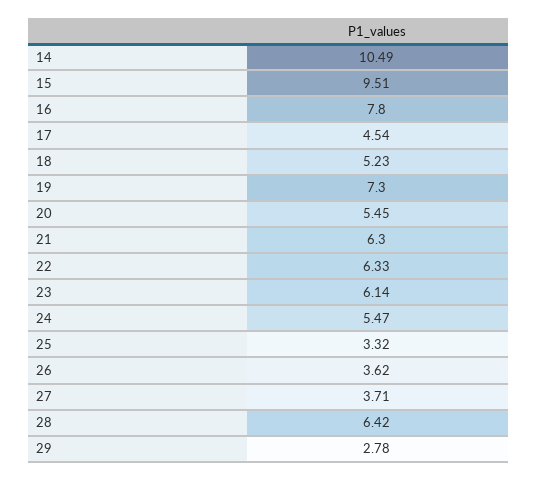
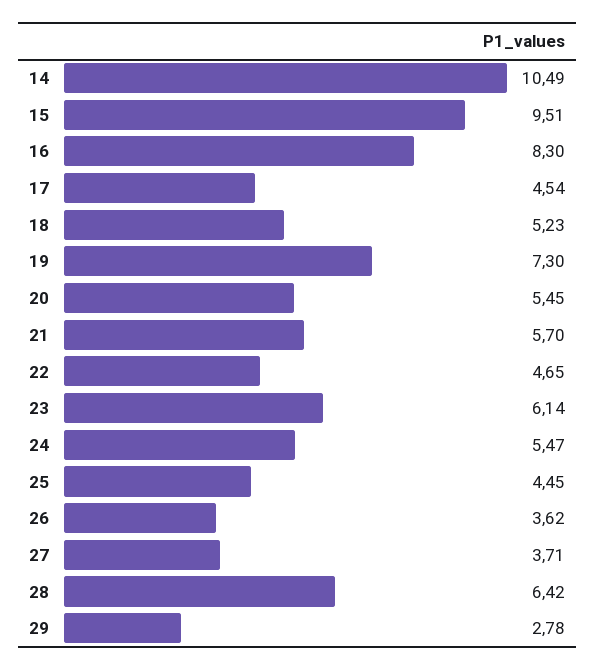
  {
    "14": 10.49,
    "15": 9.51,
-   "16": 7.8,
+   "16": 8.3,
    "17": 4.54,
    "18": 5.23,
    "19": 7.3,
    "20": 5.45,
-   "21": 6.3,
+   "21": 5.7,
-   "22": 6.33,
+   "22": 4.65,
    "23": 6.14,
    "24": 5.47,
-   "25": 3.32,
+   "25": 4.45,
    "26": 3.62,
    "27": 3.71,
    "28": 6.42,
    "29": 2.78
  }

